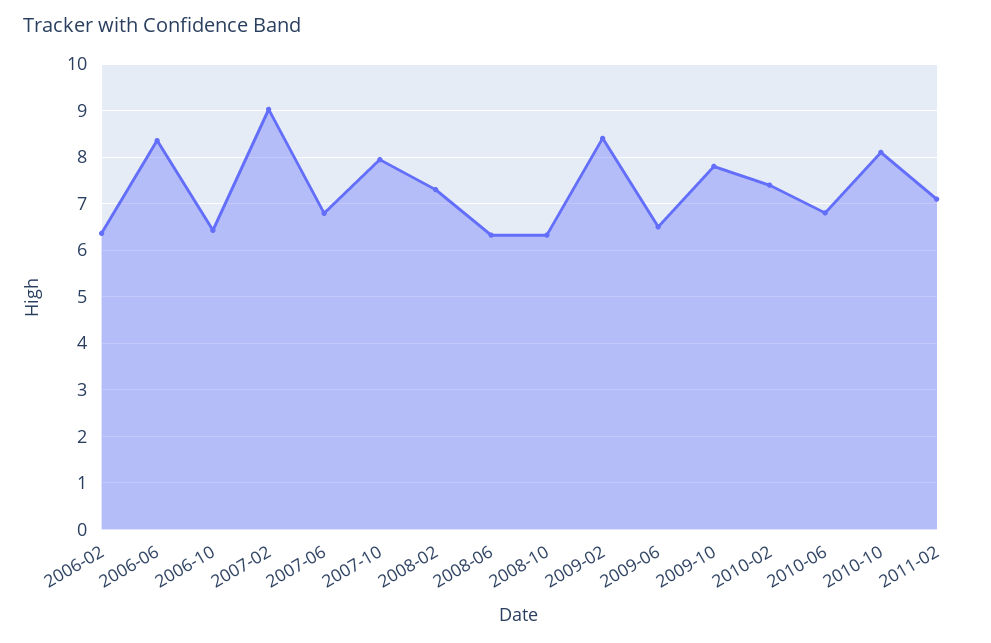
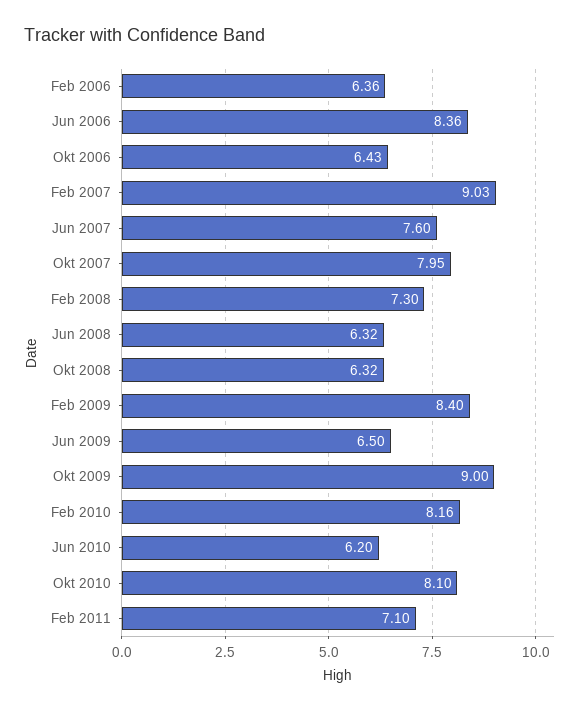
  {
    "2006-02": 6.36,
    "2006-06": 8.36,
    "2006-10": 6.43,
    "2007-02": 9.03,
-   "2007-06": 6.8,
+   "2007-06": 7.6,
    "2007-10": 7.95,
    "2008-02": 7.3,
    "2008-06": 6.32,
    "2008-10": 6.32,
    "2009-02": 8.4,
    "2009-06": 6.5,
-   "2009-10": 7.8,
+   "2009-10": 9,
-   "2010-02": 7.4,
+   "2010-02": 8.16,
-   "2010-06": 6.8,
+   "2010-06": 6.2,
    "2010-10": 8.1,
    "2011-02": 7.1
  }

